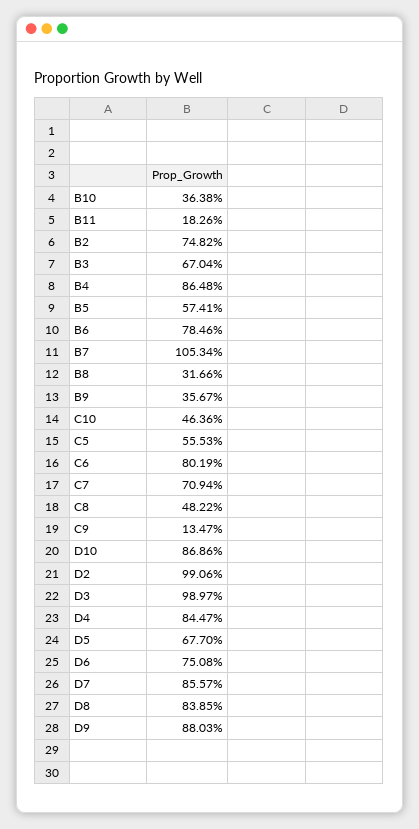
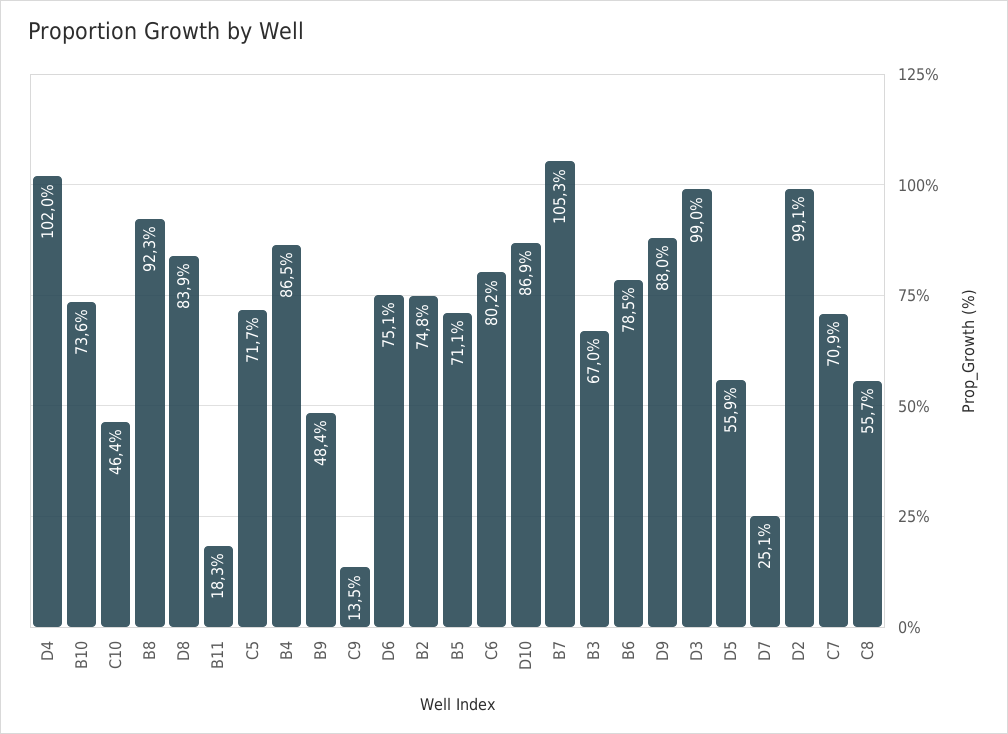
  {
-   "B10": 36.38,
+   "B10": 73.6,
    "B11": 18.26,
    "B2": 74.82,
    "B3": 67.04,
    "B4": 86.48,
-   "B5": 57.41,
+   "B5": 71.1,
    "B6": 78.46,
    "B7": 105.34,
-   "B8": 31.66,
+   "B8": 92.3,
-   "B9": 35.67,
+   "B9": 48.4,
    "C10": 46.36,
-   "C5": 55.53,
+   "C5": 71.7,
    "C6": 80.19,
    "C7": 70.94,
-   "C8": 48.22,
+   "C8": 55.7,
    "C9": 13.47,
    "D10": 86.86,
    "D2": 99.06,
    "D3": 98.97,
-   "D4": 84.47,
+   "D4": 102,
-   "D5": 67.7,
+   "D5": 55.9,
    "D6": 75.08,
-   "D7": 85.57,
+   "D7": 25.1,
    "D8": 83.85,
    "D9": 88.03
  }

